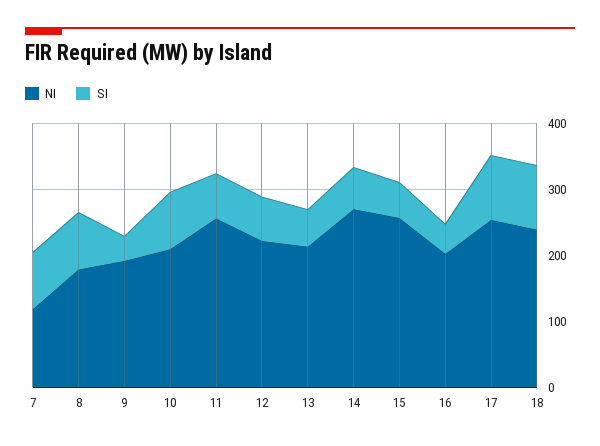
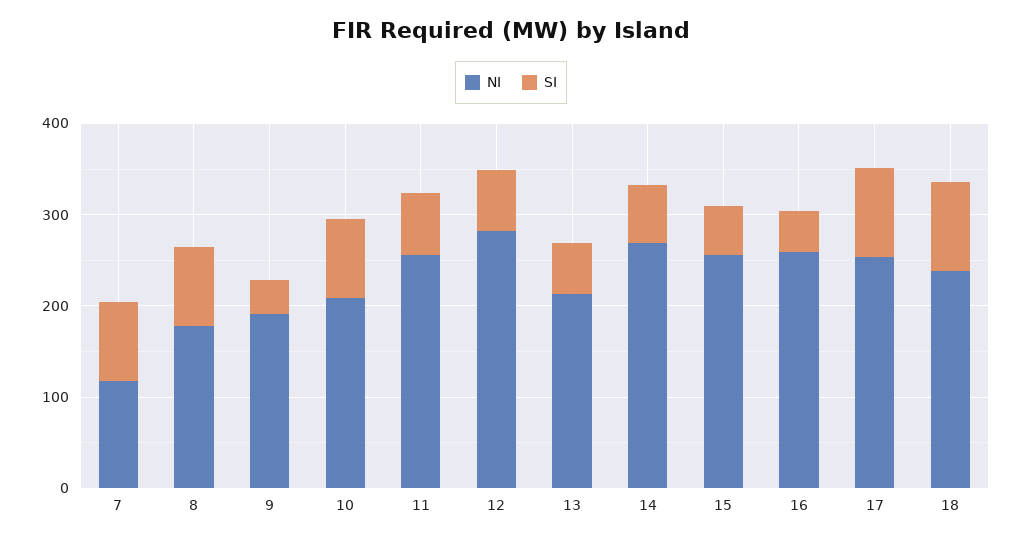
  {
    "NI": {
      "7": 120,
      "8": 180,
      "9": 200,
      "10": 200,
      "11": 260,
-     "12": 220,
+     "12": 280,
      "13": 220,
      "14": 260,
      "15": 260,
-     "16": 200,
+     "16": 260,
      "17": 260,
      "18": 240
    },
    "SI": {
      "7": 80,
      "8": 80,
      "9": 40,
      "10": 80,
      "11": 60,
      "12": 60,
      "13": 60,
      "14": 60,
      "15": 60,
      "16": 40,
      "17": 100,
      "18": 100
    }
  }

